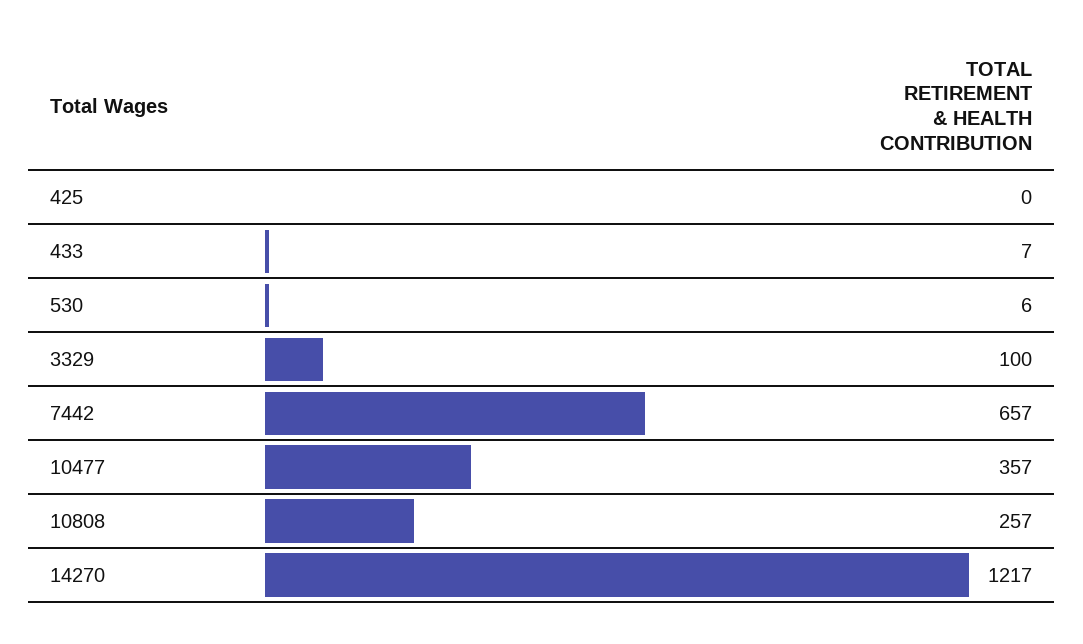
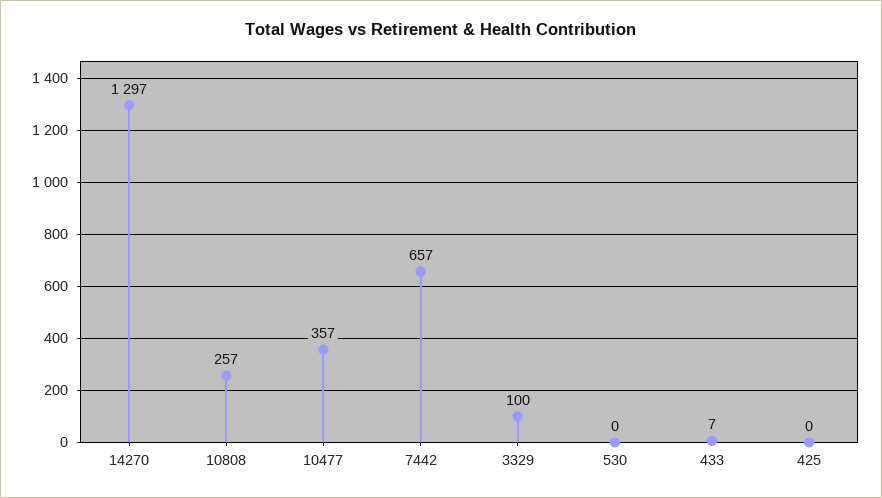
  {
    "425": 0,
    "433": 7,
-   "530": 6,
+   "530": 0,
    "3329": 100,
    "7442": 657,
    "10477": 357,
    "10808": 257,
-   "14270": 1217
+   "14270": 1297
  }

